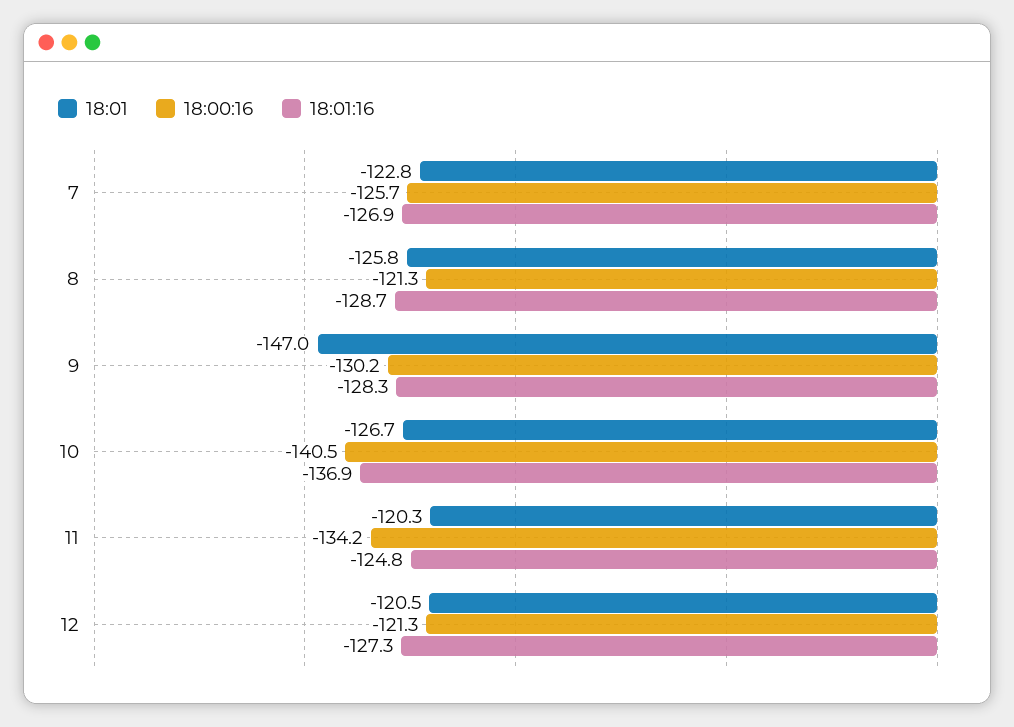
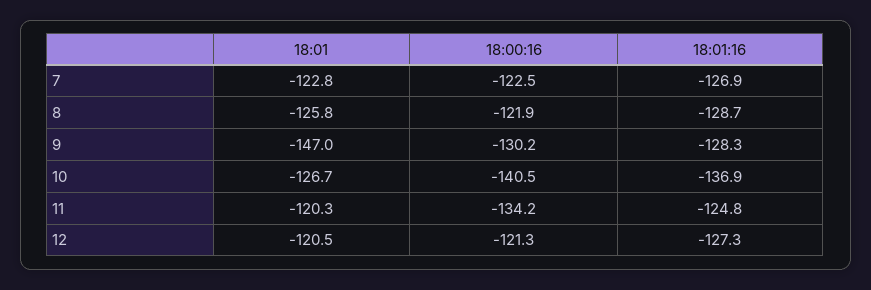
  {
    "18:01": {
      "7": -122.8,
      "8": -125.8,
      "9": -147,
      "10": -126.7,
      "11": -120.3,
      "12": -120.5
    },
    "18:00:16": {
-     "7": -125.7,
+     "7": -122.5,
-     "8": -121.3,
+     "8": -121.9,
      "9": -130.2,
      "10": -140.5,
      "11": -134.2,
      "12": -121.3
    },
    "18:01:16": {
      "7": -126.9,
      "8": -128.7,
      "9": -128.3,
      "10": -136.9,
      "11": -124.8,
      "12": -127.3
    }
  }

